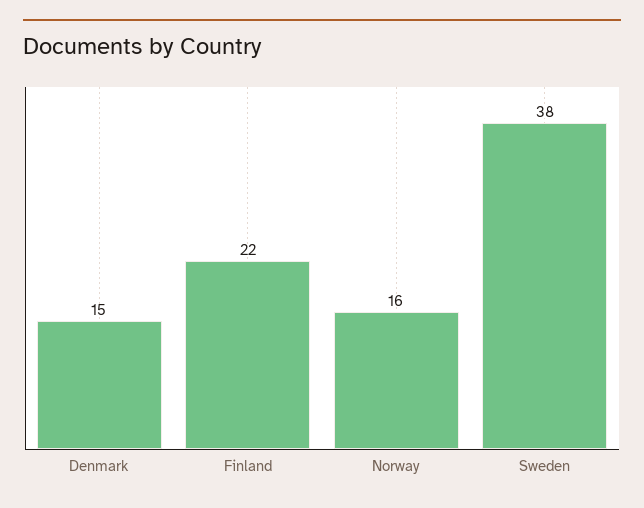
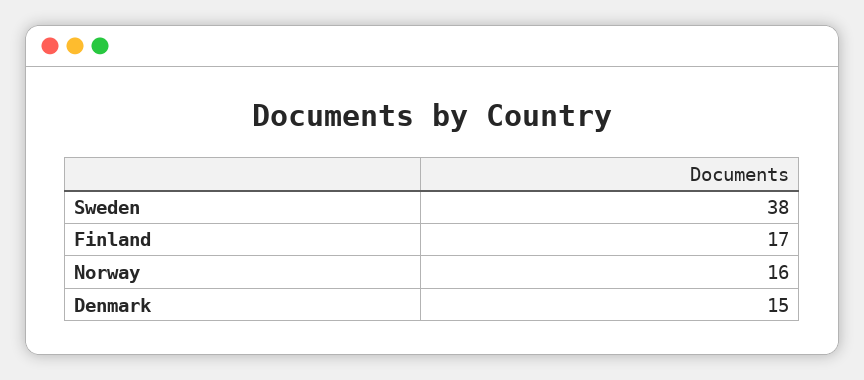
  {
    "Denmark": 15,
-   "Finland": 22,
+   "Finland": 17,
    "Norway": 16,
    "Sweden": 38
  }

